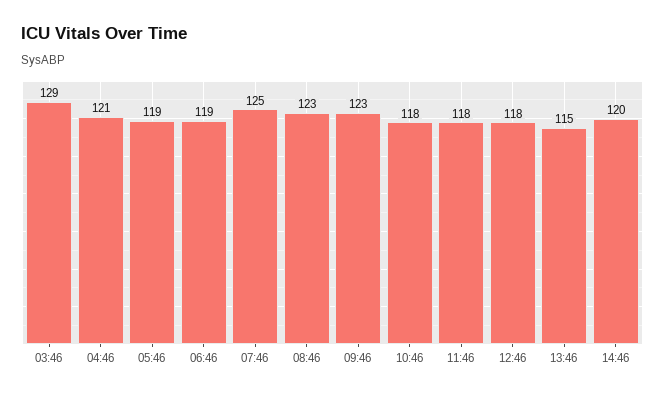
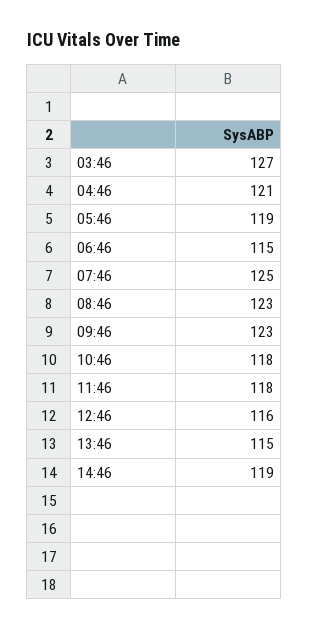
  {
-   "03:46": 129,
+   "03:46": 127,
    "04:46": 121,
    "05:46": 119,
-   "06:46": 119,
+   "06:46": 115,
    "07:46": 125,
    "08:46": 123,
    "09:46": 123,
    "10:46": 118,
    "11:46": 118,
-   "12:46": 118,
+   "12:46": 116,
    "13:46": 115,
-   "14:46": 120
+   "14:46": 119
  }

